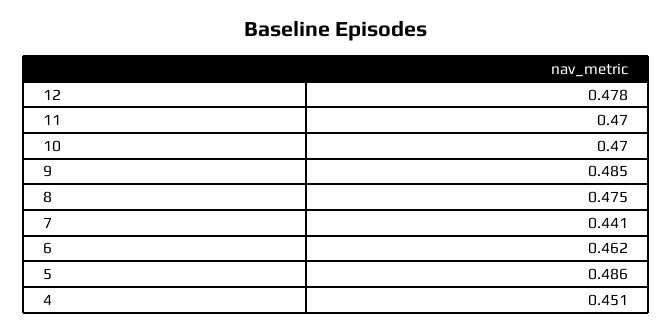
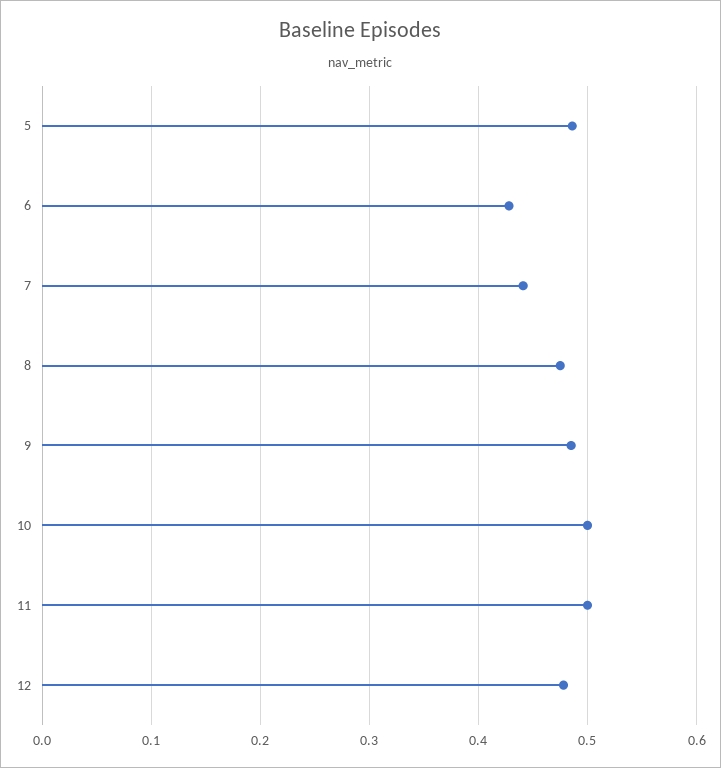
  {
    "12": 0.478,
-   "11": 0.47,
+   "11": 0.5,
-   "10": 0.47,
+   "10": 0.5,
    "9": 0.485,
    "8": 0.475,
    "7": 0.441,
-   "6": 0.462,
+   "6": 0.43,
-   "5": 0.486,
+   "5": 0.486
-   "4": 0.451
  }

